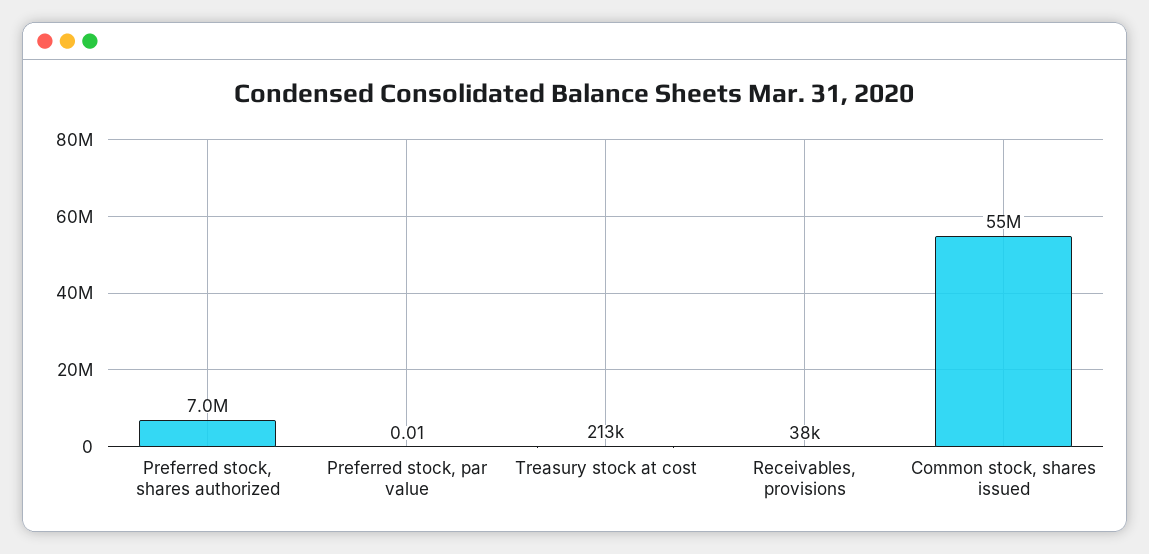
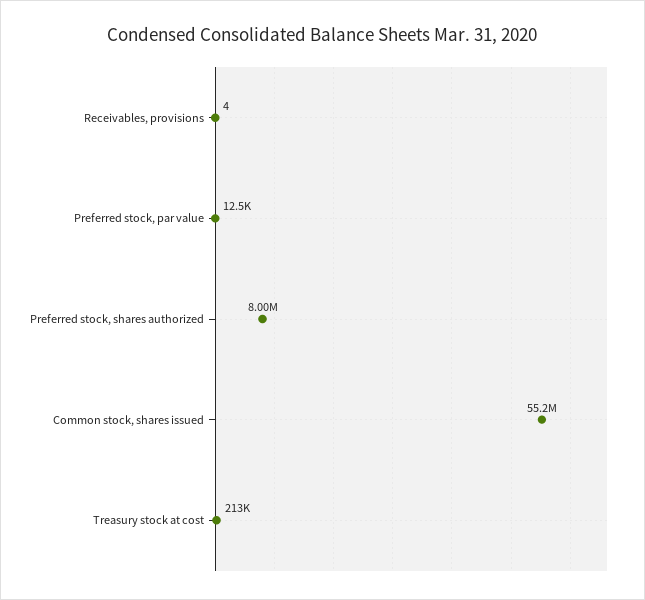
  {
-   "Preferred stock, shares authorized": 7000000,
+   "Preferred stock, shares authorized": 8000000,
-   "Preferred stock, par value": 0.01,
+   "Preferred stock, par value": 12500,
    "Treasury stock at cost": 213000,
-   "Receivables, provisions": 38000,
+   "Receivables, provisions": 4,
    "Common stock, shares issued": 55200000
  }

